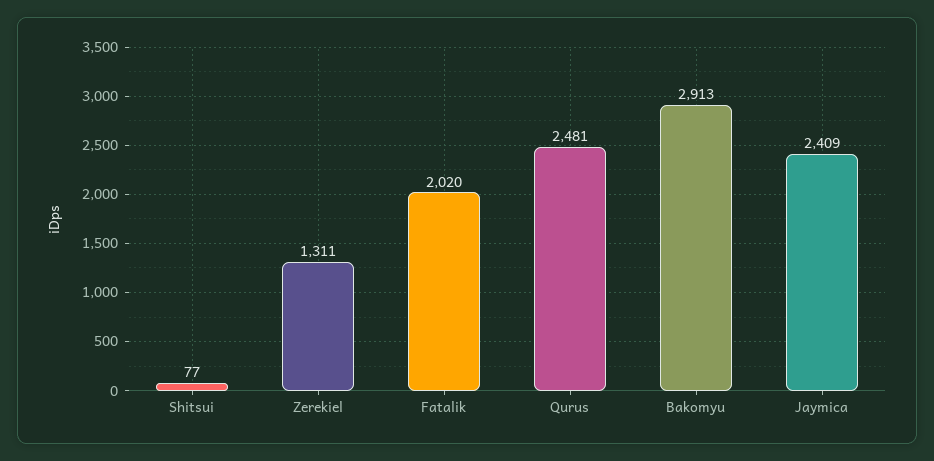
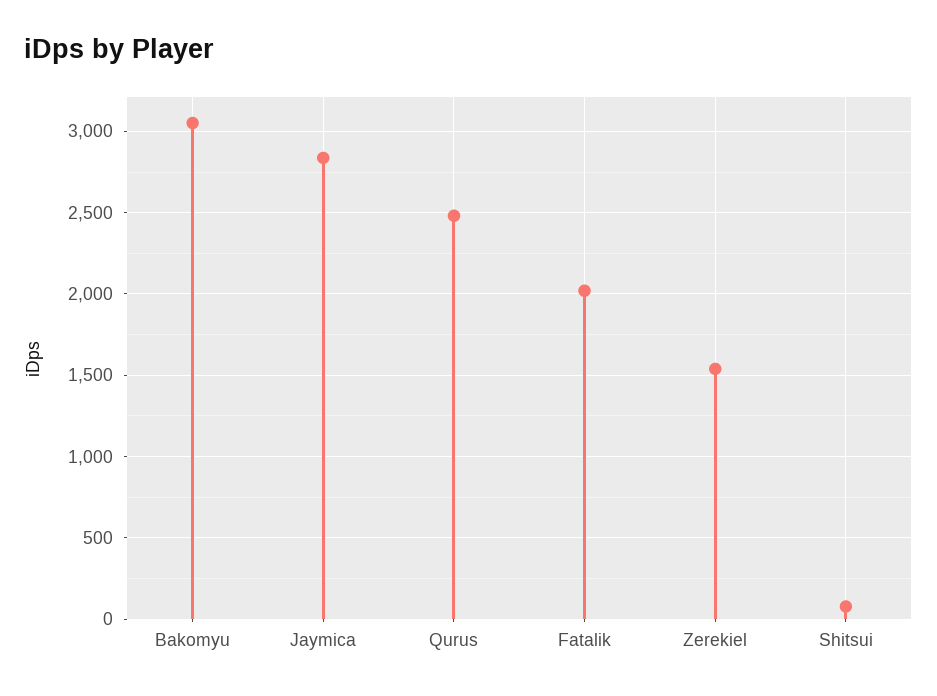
  {
    "Shitsui": 77,
-   "Zerekiel": 1311,
+   "Zerekiel": 1550,
    "Fatalik": 2020,
    "Qurus": 2481,
-   "Bakomyu": 2913,
+   "Bakomyu": 3050,
-   "Jaymica": 2409
+   "Jaymica": 2850
  }

